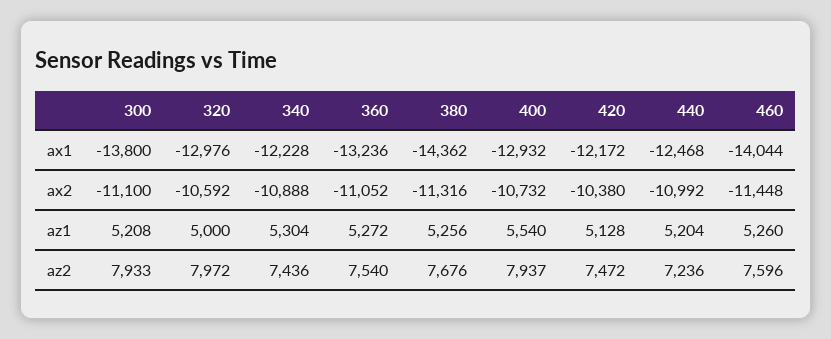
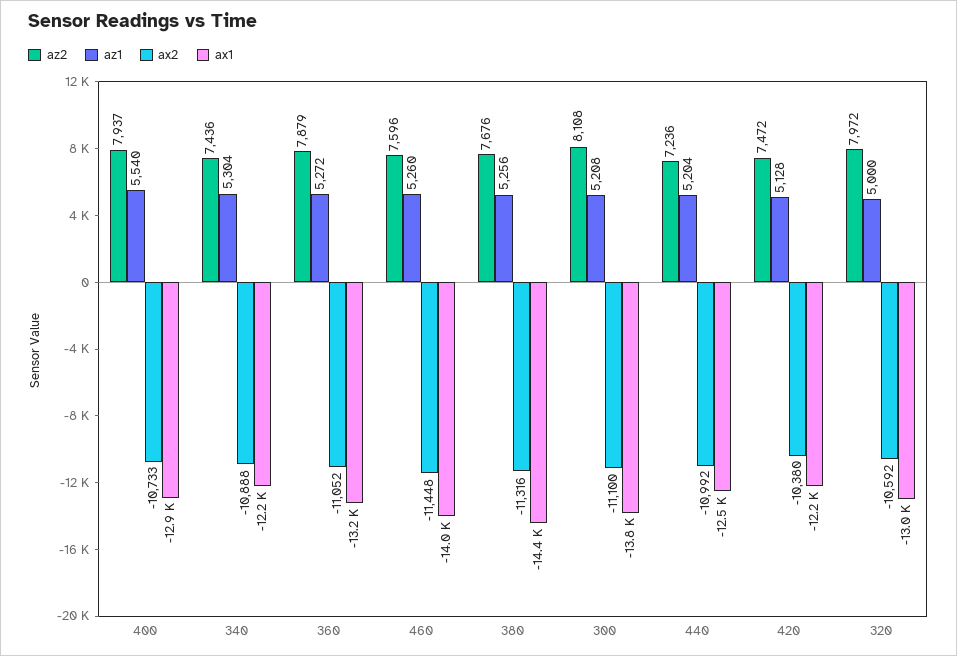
  {
    "ax1": {
      "300": -13800,
      "320": -12976,
      "340": -12228,
      "360": -13236,
      "380": -14362,
      "400": -12932,
      "420": -12172,
      "440": -12468,
      "460": -14044
    },
    "ax2": {
      "300": -11100,
      "320": -10592,
      "340": -10888,
      "360": -11052,
      "380": -11316,
-     "400": -10732,
+     "400": -10733,
      "420": -10380,
      "440": -10992,
      "460": -11448
    },
    "az1": {
      "300": 5208,
      "320": 5000,
      "340": 5304,
      "360": 5272,
      "380": 5256,
      "400": 5540,
      "420": 5128,
      "440": 5204,
      "460": 5260
    },
    "az2": {
-     "300": 7933,
+     "300": 8108,
      "320": 7972,
      "340": 7436,
-     "360": 7540,
+     "360": 7879,
      "380": 7676,
      "400": 7937,
      "420": 7472,
      "440": 7236,
      "460": 7596
    }
  }

